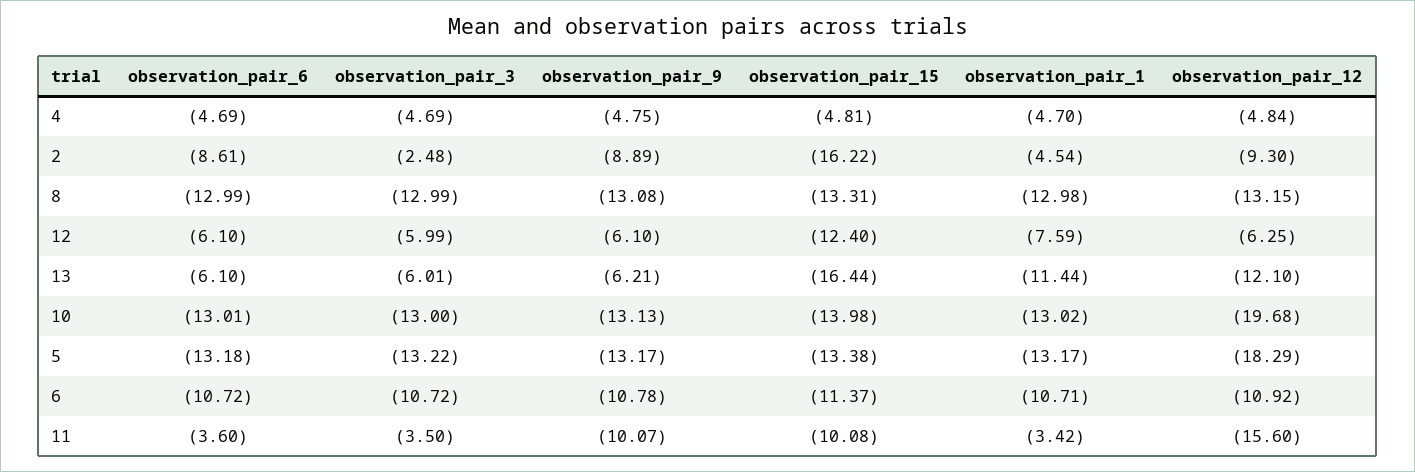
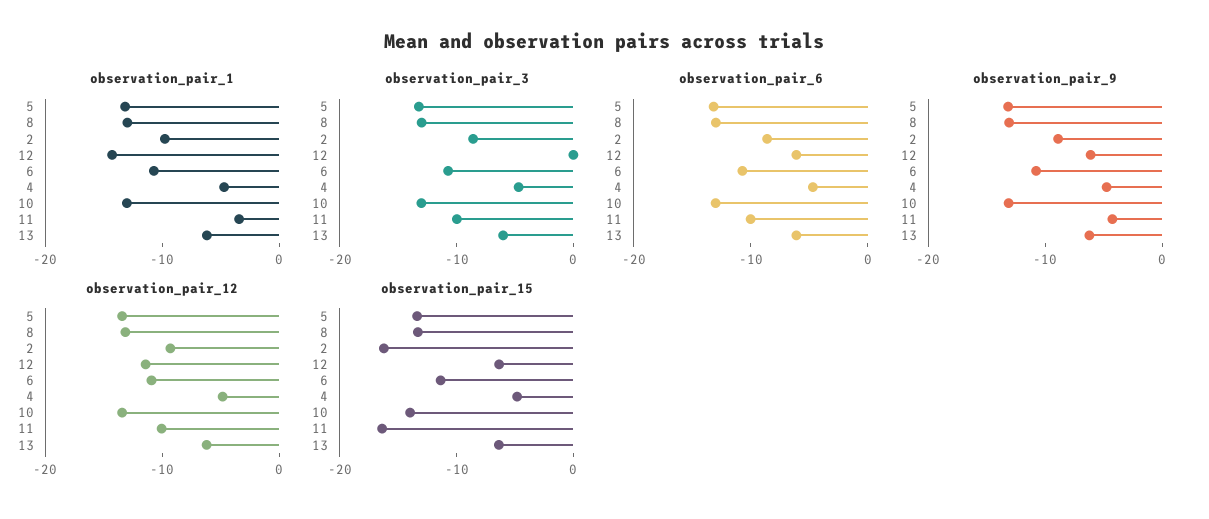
  {
    "observation_pair_6": {
      "4": -4.69,
      "2": -8.61,
      "8": -12.99,
      "12": -6.1,
      "13": -6.1,
      "10": -13.01,
      "5": -13.18,
      "6": -10.72,
-     "11": -3.6
+     "11": -10
    },
    "observation_pair_3": {
      "4": -4.69,
-     "2": -2.48,
+     "2": -8,
      "8": -12.99,
-     "12": -5.99,
+     "12": 0,
      "13": -6.01,
      "10": -13,
      "5": -13.22,
      "6": -10.72,
-     "11": -3.5
+     "11": -10
    },
    "observation_pair_9": {
      "4": -4.75,
      "2": -8.89,
      "8": -13.08,
      "12": -6.1,
      "13": -6.21,
      "10": -13.13,
      "5": -13.17,
      "6": -10.78,
-     "11": -10.07
+     "11": -4
    },
    "observation_pair_15": {
      "4": -4.81,
      "2": -16.22,
      "8": -13.31,
-     "12": -12.4,
+     "12": -6,
-     "13": -16.44,
+     "13": -6,
      "10": -13.98,
      "5": -13.38,
      "6": -11.37,
-     "11": -10.08
+     "11": -16
    },
    "observation_pair_1": {
      "4": -4.7,
-     "2": -4.54,
+     "2": -10,
      "8": -12.98,
-     "12": -7.59,
+     "12": -14,
-     "13": -11.44,
+     "13": -6,
      "10": -13.02,
      "5": -13.17,
      "6": -10.71,
      "11": -3.42
    },
    "observation_pair_12": {
      "4": -4.84,
      "2": -9.3,
      "8": -13.15,
-     "12": -6.25,
+     "12": -12,
-     "13": -12.1,
+     "13": -6,
-     "10": -19.68,
+     "10": -14,
-     "5": -18.29,
+     "5": -14,
      "6": -10.92,
-     "11": -15.6
+     "11": -10
    }
  }

